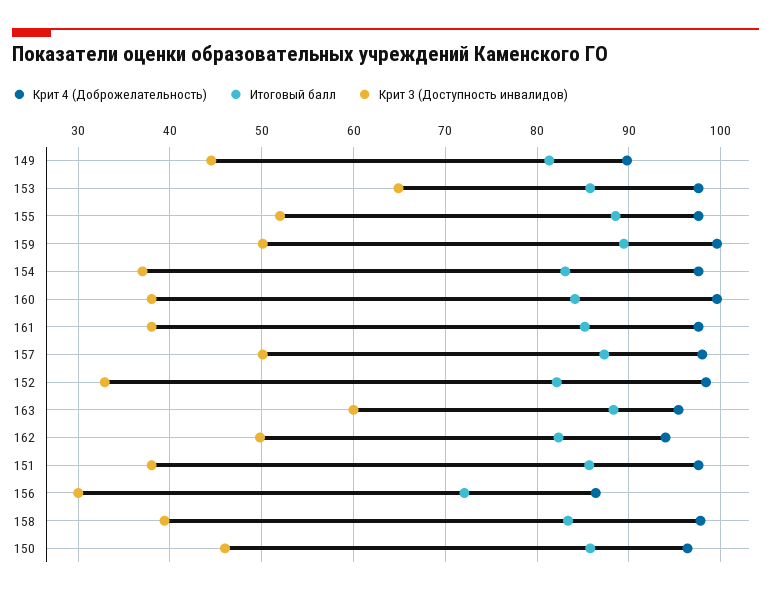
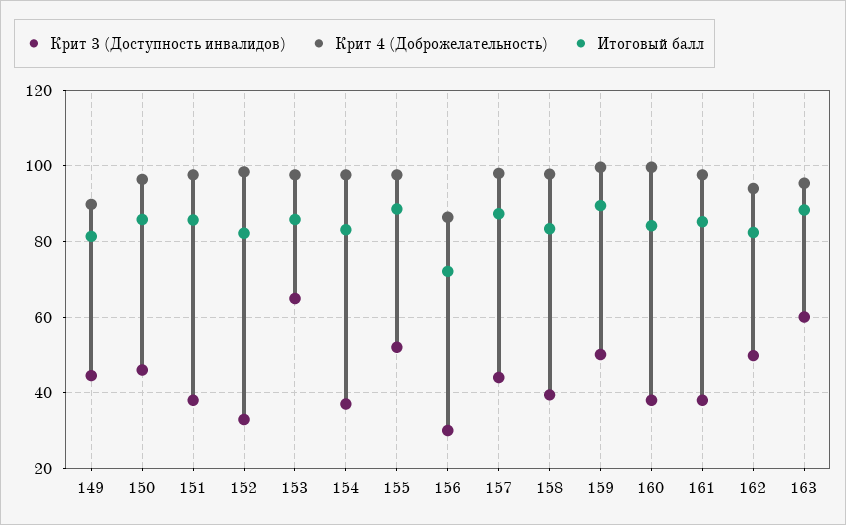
  {
    "Крит 4 (Доброжелательность)": {
      "149": 90,
      "153": 98,
      "155": 98,
      "159": 100,
      "154": 98,
      "160": 100,
      "161": 98,
      "157": 98,
      "152": 98,
      "163": 95,
      "162": 94,
      "151": 98,
      "156": 86,
      "158": 98,
      "150": 96
    },
    "Итоговый балл": {
      "149": 81,
      "153": 86,
      "155": 89,
      "159": 89,
      "154": 83,
      "160": 84,
      "161": 85,
      "157": 87,
      "152": 82,
      "163": 88,
      "162": 82,
      "151": 86,
      "156": 72,
      "158": 83,
      "150": 86
    },
    "Крит 3 (Доступность инвалидов)": {
      "149": 45,
      "153": 65,
      "155": 52,
      "159": 50,
      "154": 37,
      "160": 38,
      "161": 38,
-     "157": 50,
+     "157": 44,
      "152": 33,
      "163": 60,
      "162": 50,
      "151": 38,
      "156": 30,
      "158": 39,
      "150": 46
    }
  }

